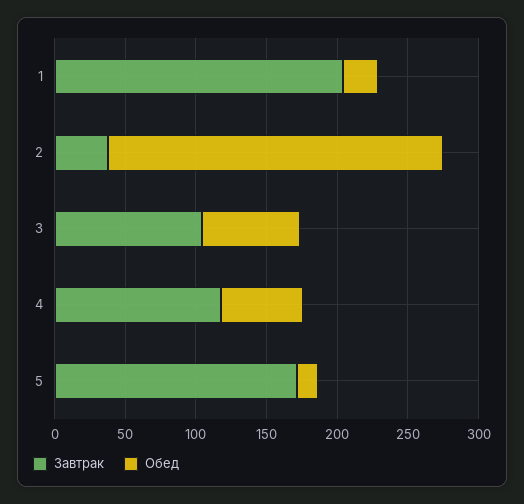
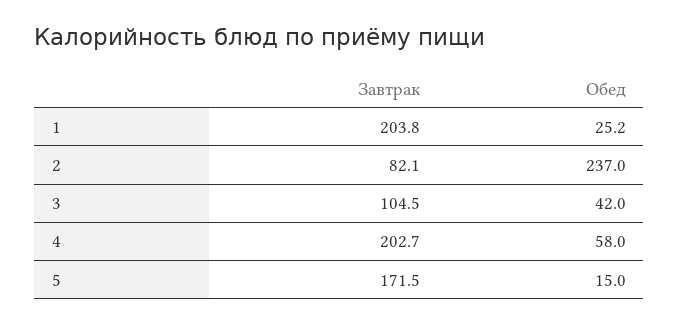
  {
    "Завтрак": {
      "1": 203.8,
-     "2": 40,
+     "2": 82.1,
      "3": 104.5,
-     "4": 120,
+     "4": 202.7,
      "5": 171.5
    },
    "Обед": {
      "1": 25.2,
      "2": 237,
-     "3": 70,
+     "3": 42,
      "4": 58,
      "5": 15
    }
  }

